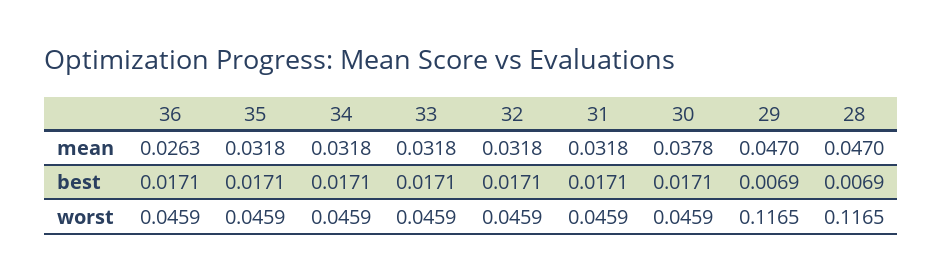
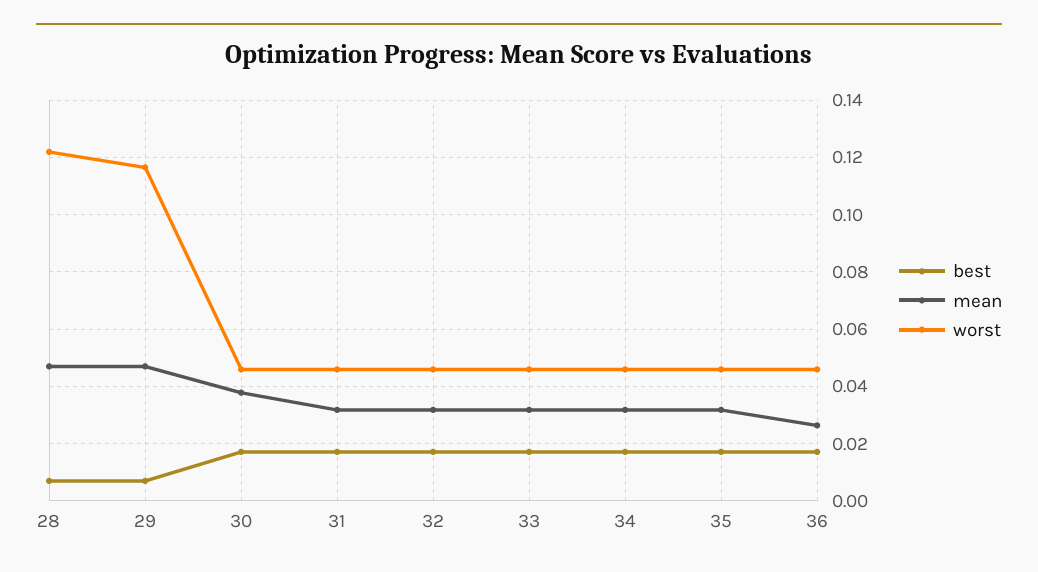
  {
    "mean": {
      "36": 0.0263,
      "35": 0.0318,
      "34": 0.0318,
      "33": 0.0318,
      "32": 0.0318,
      "31": 0.0318,
      "30": 0.0378,
      "29": 0.047,
      "28": 0.047
    },
    "best": {
      "36": 0.0171,
      "35": 0.0171,
      "34": 0.0171,
      "33": 0.0171,
      "32": 0.0171,
      "31": 0.0171,
      "30": 0.0171,
      "29": 0.0069,
      "28": 0.0069
    },
    "worst": {
      "36": 0.0459,
      "35": 0.0459,
      "34": 0.0459,
      "33": 0.0459,
      "32": 0.0459,
      "31": 0.0459,
      "30": 0.0459,
      "29": 0.1165,
-     "28": 0.1165
+     "28": 0.1225
    }
  }

